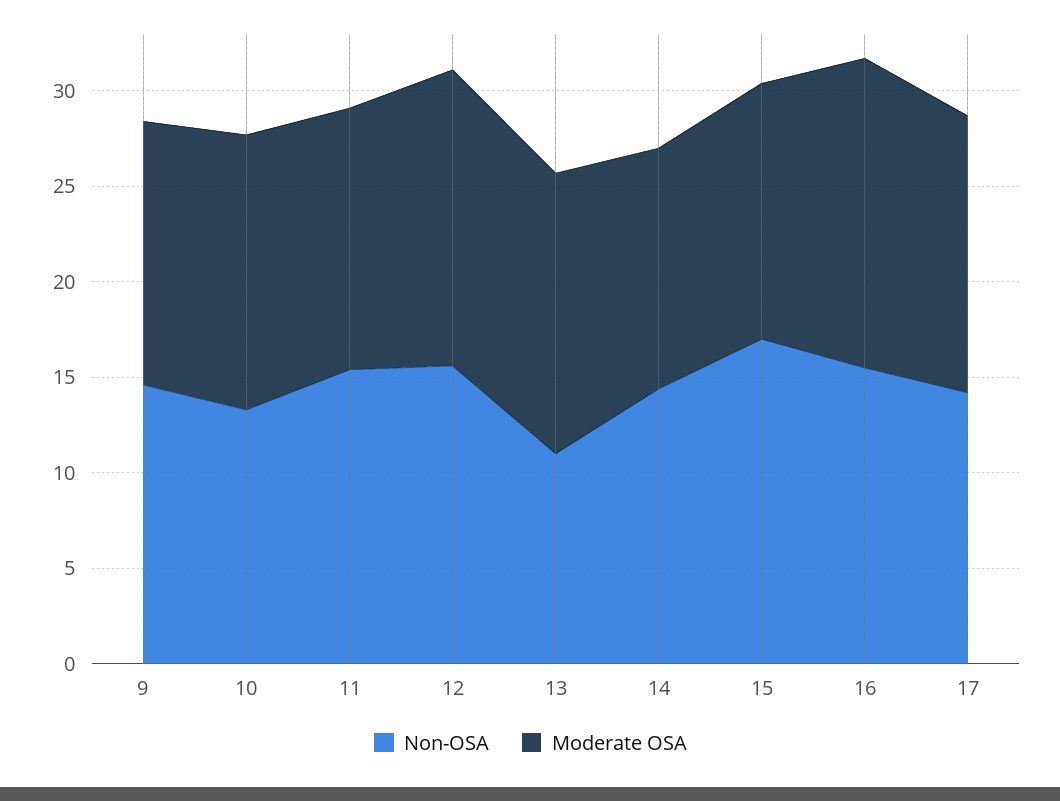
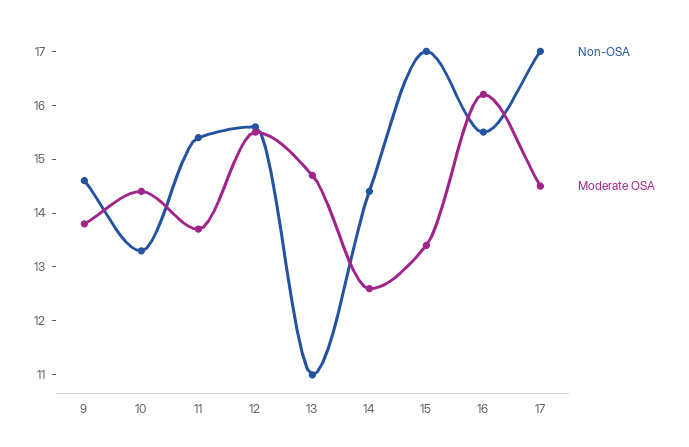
  {
    "Non-OSA": {
      "9": 14.5,
      "10": 13.5,
      "11": 15.5,
      "12": 15.5,
      "13": 11,
      "14": 14.5,
      "15": 17,
      "16": 15.5,
-     "17": 14
+     "17": 17
    },
    "Moderate OSA": {
      "9": 14,
      "10": 14.5,
      "11": 13.5,
      "12": 15.5,
      "13": 14.5,
      "14": 12.5,
      "15": 13.5,
      "16": 16,
      "17": 14.5
    }
  }

